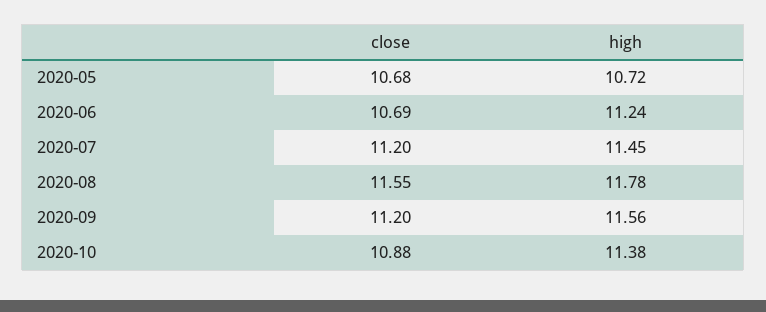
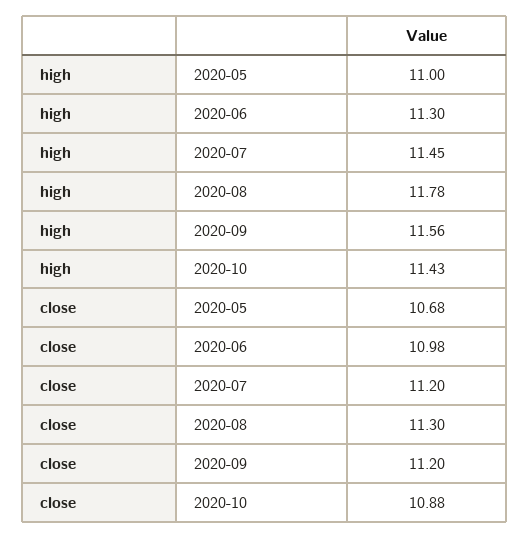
  {
    "close": {
      "2020-05": 10.68,
-     "2020-06": 10.69,
+     "2020-06": 10.98,
      "2020-07": 11.2,
-     "2020-08": 11.55,
+     "2020-08": 11.3,
      "2020-09": 11.2,
      "2020-10": 10.88
    },
    "high": {
-     "2020-05": 10.72,
+     "2020-05": 11,
-     "2020-06": 11.24,
+     "2020-06": 11.3,
      "2020-07": 11.45,
      "2020-08": 11.78,
      "2020-09": 11.56,
-     "2020-10": 11.38
+     "2020-10": 11.43
    }
  }

